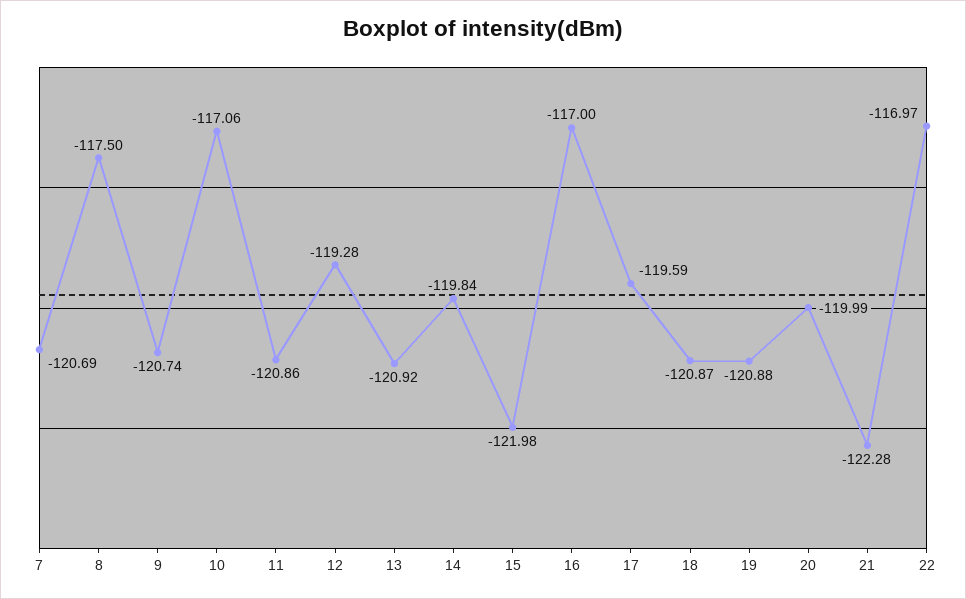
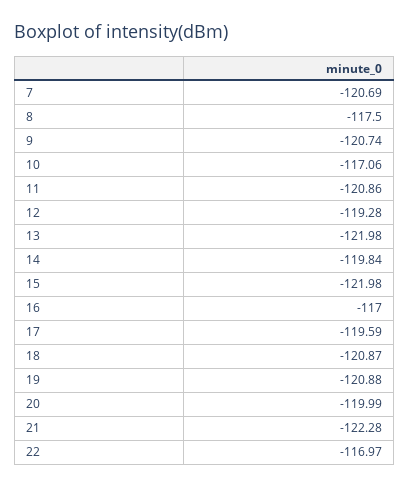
  {
    "7": -120.69,
    "8": -117.5,
    "9": -120.74,
    "10": -117.06,
    "11": -120.86,
    "12": -119.28,
-   "13": -120.92,
+   "13": -121.98,
    "14": -119.84,
    "15": -121.98,
    "16": -117,
    "17": -119.59,
    "18": -120.87,
    "19": -120.88,
    "20": -119.99,
    "21": -122.28,
    "22": -116.97
  }

